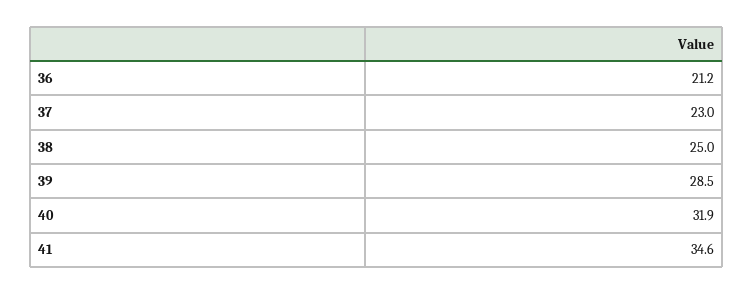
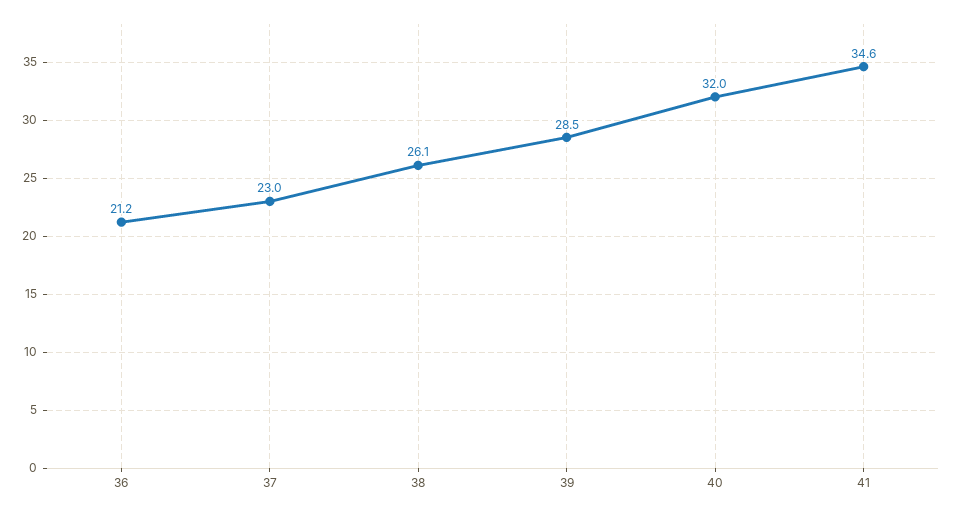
  {
    "36": 21.2,
    "37": 23,
-   "38": 25,
+   "38": 26.1,
    "39": 28.5,
-   "40": 31.9,
+   "40": 32,
    "41": 34.6
  }

